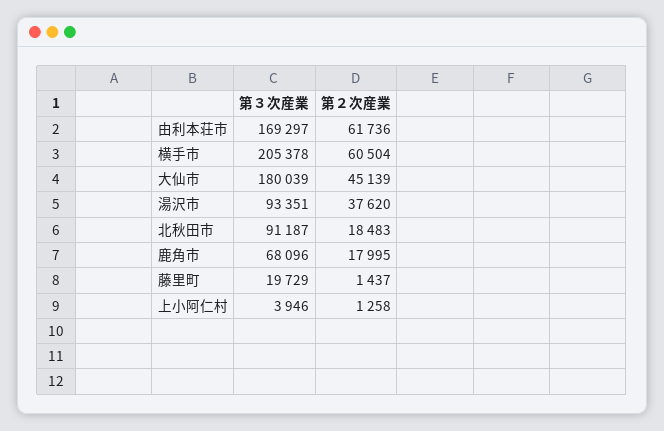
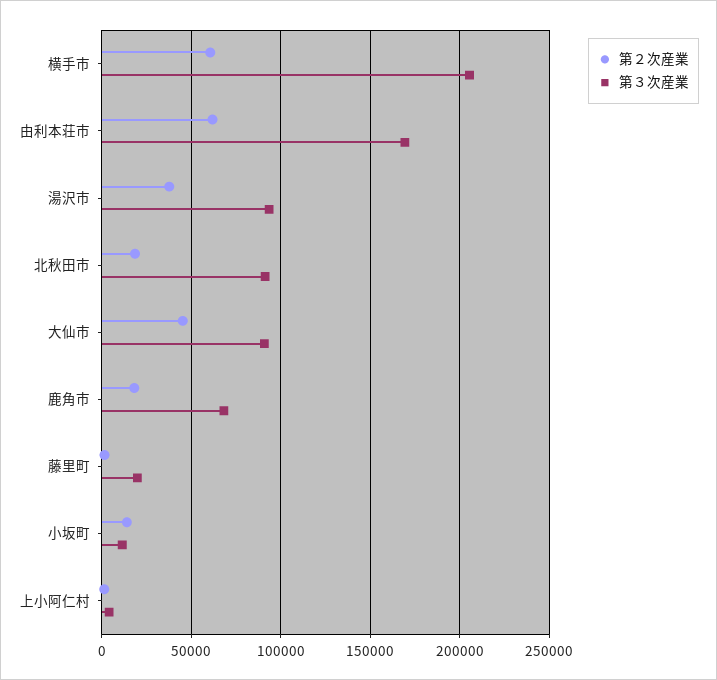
  {
    "第３次産業": {
      "由利本荘市": 169297,
      "横手市": 205378,
-     "大仙市": 180039,
+     "大仙市": 90000,
      "湯沢市": 93351,
      "北秋田市": 91187,
      "鹿角市": 68096,
      "藤里町": 19729,
-     "上小阿仁村": 3946
+     "上小阿仁村": 3946,
+     "小坂町": 10000
    },
    "第２次産業": {
      "由利本荘市": 61736,
      "横手市": 60504,
      "大仙市": 45139,
      "湯沢市": 37620,
      "北秋田市": 18483,
      "鹿角市": 17995,
      "藤里町": 1437,
-     "上小阿仁村": 1258
+     "上小阿仁村": 1258,
+     "小坂町": 15000
    }
  }

